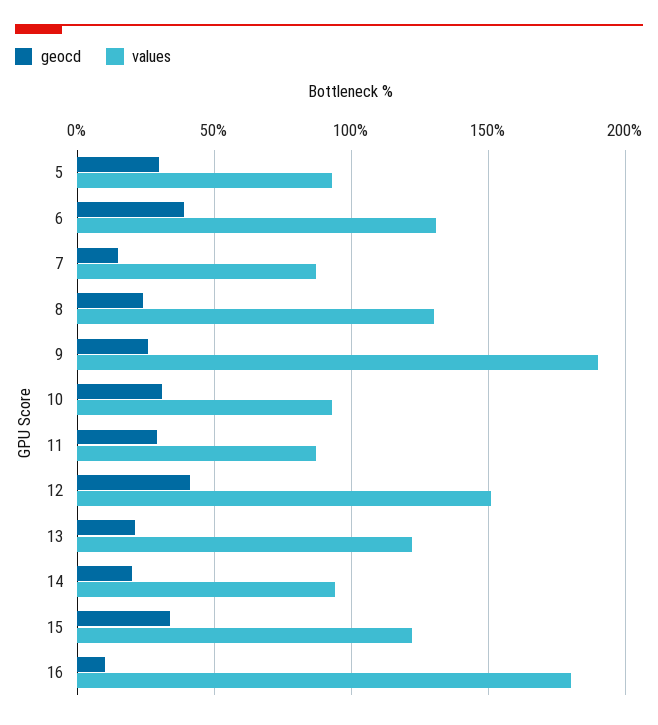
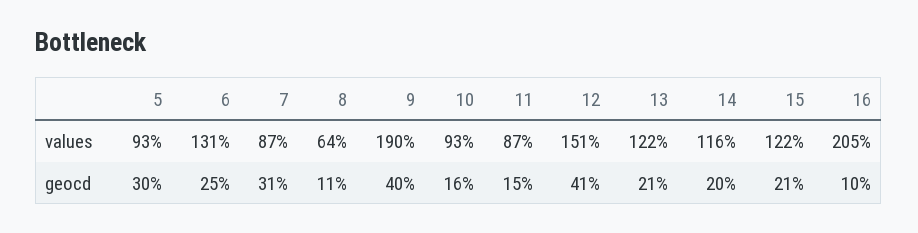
  {
    "geocd": {
      "5": 30,
-     "6": 40,
+     "6": 25,
-     "7": 15,
+     "7": 31,
-     "8": 25,
+     "8": 11,
-     "9": 25,
+     "9": 40,
-     "10": 30,
+     "10": 16,
-     "11": 30,
+     "11": 15,
      "12": 41,
      "13": 21,
      "14": 20,
-     "15": 35,
+     "15": 21,
      "16": 10
    },
    "values": {
      "5": 93,
      "6": 131,
      "7": 87,
-     "8": 130,
+     "8": 64,
      "9": 190,
      "10": 93,
      "11": 87,
      "12": 151,
      "13": 122,
-     "14": 95,
+     "14": 116,
      "15": 122,
-     "16": 180
+     "16": 205
    }
  }

